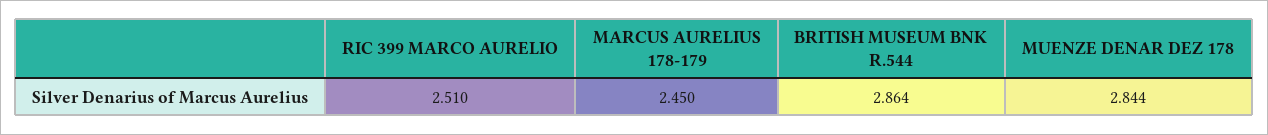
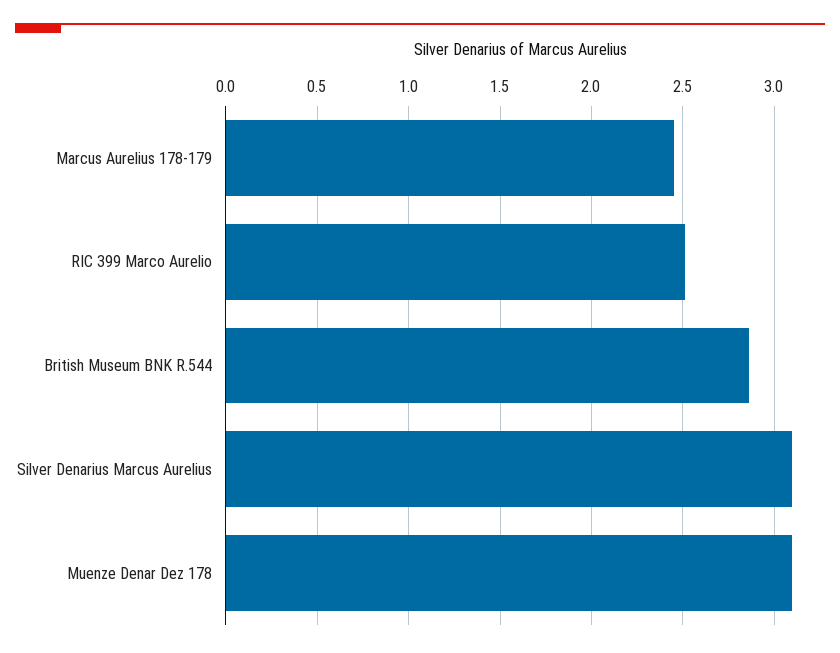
  {
    "RIC 399 MARCO AURELIO": 2.51,
    "MARCUS AURELIUS 178-179": 2.45,
    "BRITISH MUSEUM BNK R.544": 2.864,
-   "MUENZE DENAR DEZ 178": 2.844
+   "MUENZE DENAR DEZ 178": 3.1,
+   "Silver Denarius Marcus Aurelius": 3.1
  }

